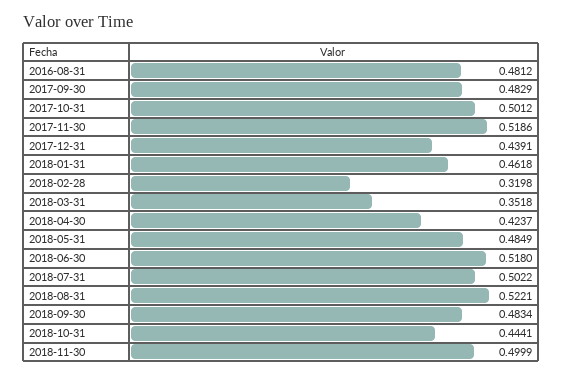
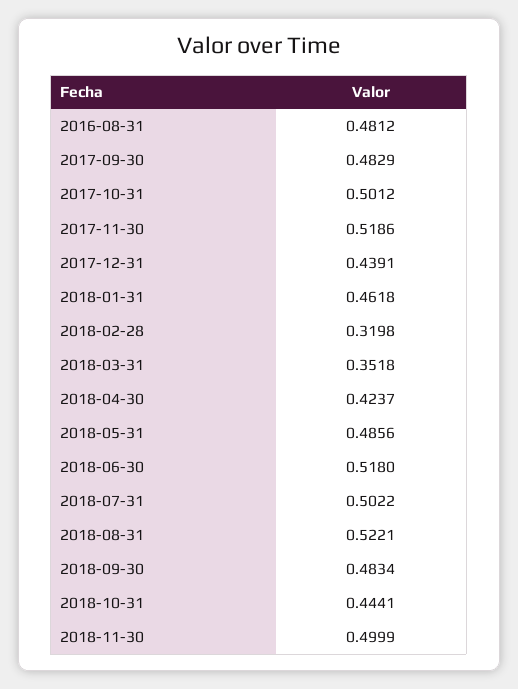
  {
    "2016-08-31": 0.4812,
    "2017-09-30": 0.4829,
    "2017-10-31": 0.5012,
    "2017-11-30": 0.5186,
    "2017-12-31": 0.4391,
    "2018-01-31": 0.4618,
    "2018-02-28": 0.3198,
    "2018-03-31": 0.3518,
    "2018-04-30": 0.4237,
-   "2018-05-31": 0.4849,
+   "2018-05-31": 0.4856,
    "2018-06-30": 0.518,
    "2018-07-31": 0.5022,
    "2018-08-31": 0.5221,
    "2018-09-30": 0.4834,
    "2018-10-31": 0.4441,
    "2018-11-30": 0.4999
  }

